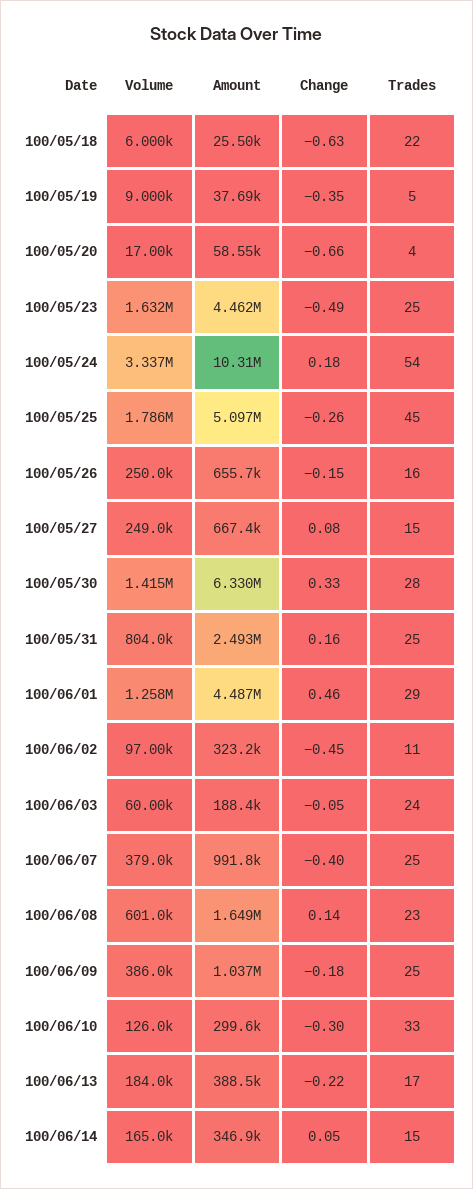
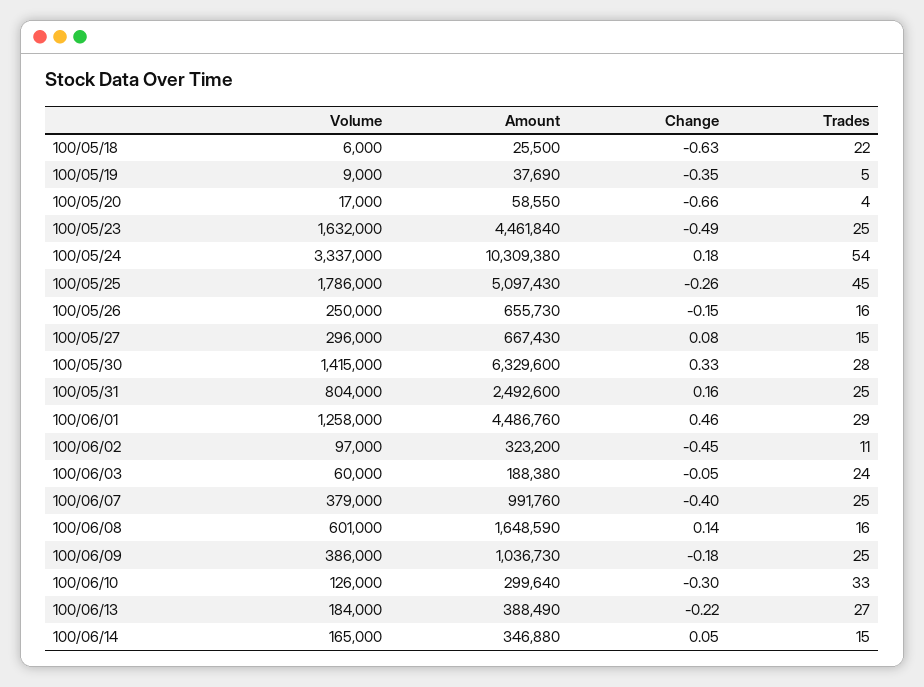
  {
    "Volume": {
      "100/05/18": 6000,
      "100/05/19": 9000,
      "100/05/20": 17000,
      "100/05/23": 1632000,
      "100/05/24": 3337000,
      "100/05/25": 1786000,
      "100/05/26": 250000,
-     "100/05/27": 249000,
+     "100/05/27": 296000,
      "100/05/30": 1415000,
      "100/05/31": 804000,
      "100/06/01": 1258000,
      "100/06/02": 97000,
      "100/06/03": 60000,
      "100/06/07": 379000,
      "100/06/08": 601000,
      "100/06/09": 386000,
      "100/06/10": 126000,
      "100/06/13": 184000,
      "100/06/14": 165000
    },
    "Amount": {
      "100/05/18": 25500,
      "100/05/19": 37690,
      "100/05/20": 58550,
      "100/05/23": 4461840,
      "100/05/24": 10309380,
      "100/05/25": 5097430,
      "100/05/26": 655730,
      "100/05/27": 667430,
      "100/05/30": 6329600,
      "100/05/31": 2492600,
      "100/06/01": 4486760,
      "100/06/02": 323200,
      "100/06/03": 188380,
      "100/06/07": 991760,
      "100/06/08": 1648590,
      "100/06/09": 1036730,
      "100/06/10": 299640,
      "100/06/13": 388490,
      "100/06/14": 346880
    },
    "Change": {
      "100/05/18": -0.63,
      "100/05/19": -0.35,
      "100/05/20": -0.66,
      "100/05/23": -0.49,
      "100/05/24": 0.18,
      "100/05/25": -0.26,
      "100/05/26": -0.15,
      "100/05/27": 0.08,
      "100/05/30": 0.33,
      "100/05/31": 0.16,
      "100/06/01": 0.46,
      "100/06/02": -0.45,
      "100/06/03": -0.05,
      "100/06/07": -0.4,
      "100/06/08": 0.14,
      "100/06/09": -0.18,
      "100/06/10": -0.3,
      "100/06/13": -0.22,
      "100/06/14": 0.05
    },
    "Trades": {
      "100/05/18": 22,
      "100/05/19": 5,
      "100/05/20": 4,
      "100/05/23": 25,
      "100/05/24": 54,
      "100/05/25": 45,
      "100/05/26": 16,
      "100/05/27": 15,
      "100/05/30": 28,
      "100/05/31": 25,
      "100/06/01": 29,
      "100/06/02": 11,
      "100/06/03": 24,
      "100/06/07": 25,
-     "100/06/08": 23,
+     "100/06/08": 16,
      "100/06/09": 25,
      "100/06/10": 33,
-     "100/06/13": 17,
+     "100/06/13": 27,
      "100/06/14": 15
    }
  }

